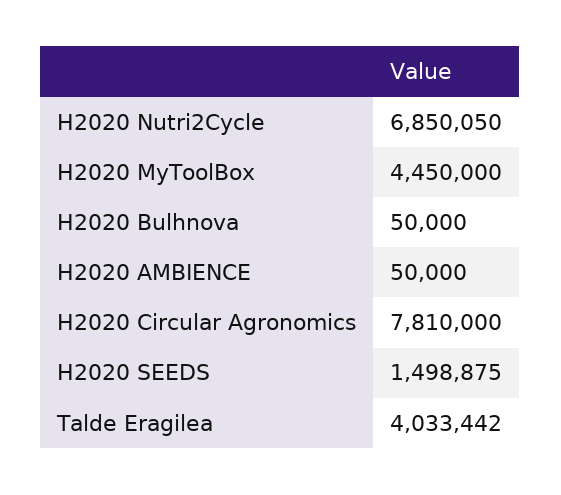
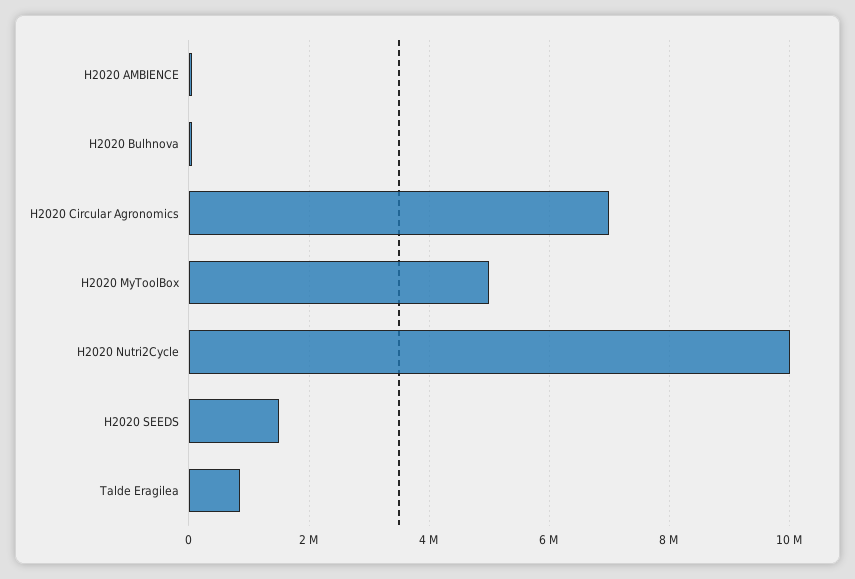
  {
-   "H2020 Nutri2Cycle": 6850050,
+   "H2020 Nutri2Cycle": 10000000,
-   "H2020 MyToolBox": 4450000,
+   "H2020 MyToolBox": 5000000,
    "H2020 Bulhnova": 50000,
    "H2020 AMBIENCE": 50000,
-   "H2020 Circular Agronomics": 7810000,
+   "H2020 Circular Agronomics": 7000000,
    "H2020 SEEDS": 1498875,
-   "Talde Eragilea": 4033442
+   "Talde Eragilea": 800000
  }

